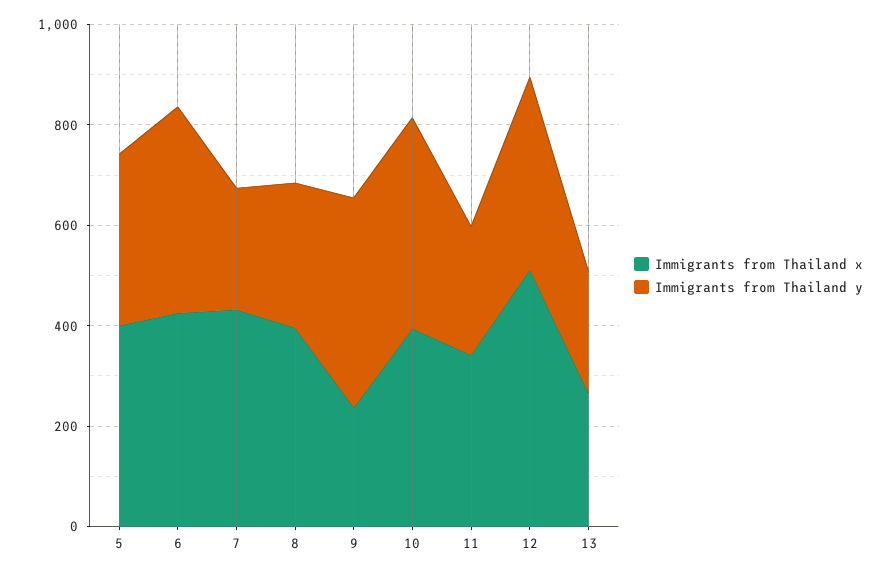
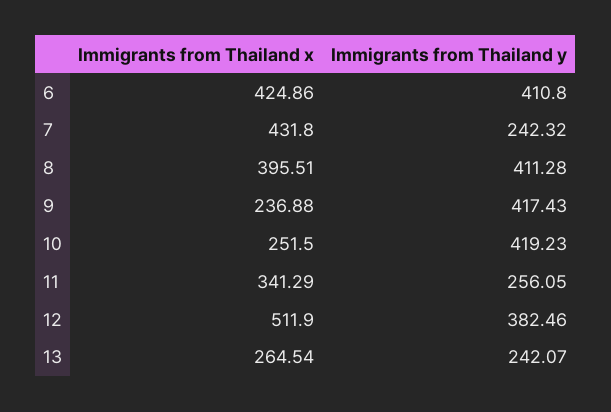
  {
    "Immigrants from Thailand x": {
-     "5": 400,
      "6": 424.86,
      "7": 431.8,
      "8": 395.51,
      "9": 236.88,
-     "10": 400,
+     "10": 251.5,
      "11": 341.29,
      "12": 511.9,
      "13": 264.54
    },
    "Immigrants from Thailand y": {
-     "5": 350,
      "6": 410.8,
      "7": 242.32,
-     "8": 300,
+     "8": 411.28,
      "9": 417.43,
      "10": 419.23,
      "11": 256.05,
      "12": 382.46,
      "13": 242.07
    }
  }

